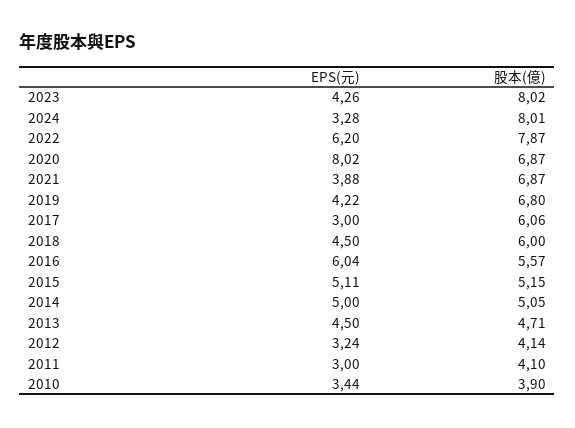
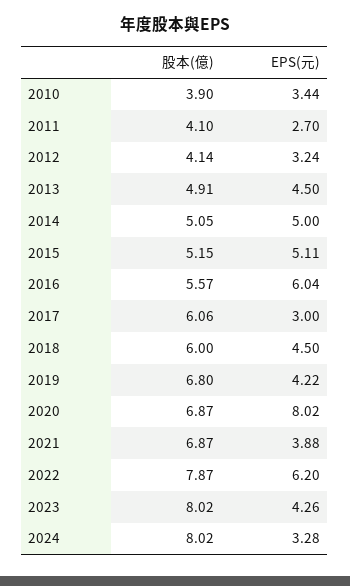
  {
    "EPS(元)": {
      "2023": 4.26,
      "2024": 3.28,
      "2022": 6.2,
      "2020": 8.02,
      "2021": 3.88,
      "2019": 4.22,
      "2017": 3,
      "2018": 4.5,
      "2016": 6.04,
      "2015": 5.11,
      "2014": 5,
      "2013": 4.5,
      "2012": 3.24,
-     "2011": 3,
+     "2011": 2.7,
      "2010": 3.44
    },
    "股本(億)": {
      "2023": 8.02,
-     "2024": 8.01,
+     "2024": 8.02,
      "2022": 7.87,
      "2020": 6.87,
      "2021": 6.87,
      "2019": 6.8,
      "2017": 6.06,
      "2018": 6,
      "2016": 5.57,
      "2015": 5.15,
      "2014": 5.05,
-     "2013": 4.71,
+     "2013": 4.91,
      "2012": 4.14,
      "2011": 4.1,
      "2010": 3.9
    }
  }

